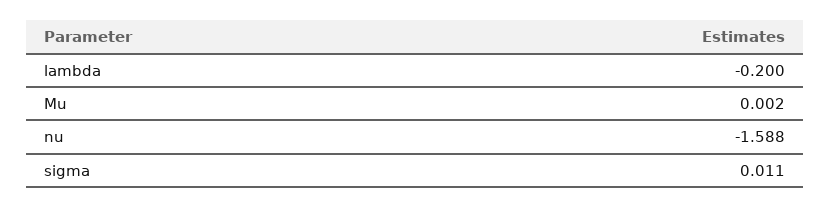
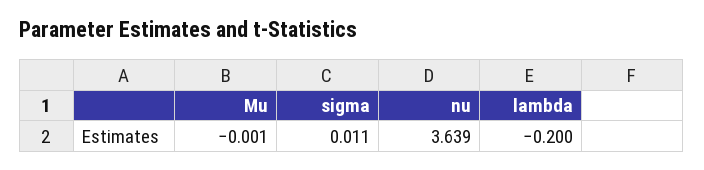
  {
    "lambda": -0.2,
-   "Mu": 0.002,
+   "Mu": -0.001,
-   "nu": -1.588,
+   "nu": 3.639,
    "sigma": 0.011
  }

